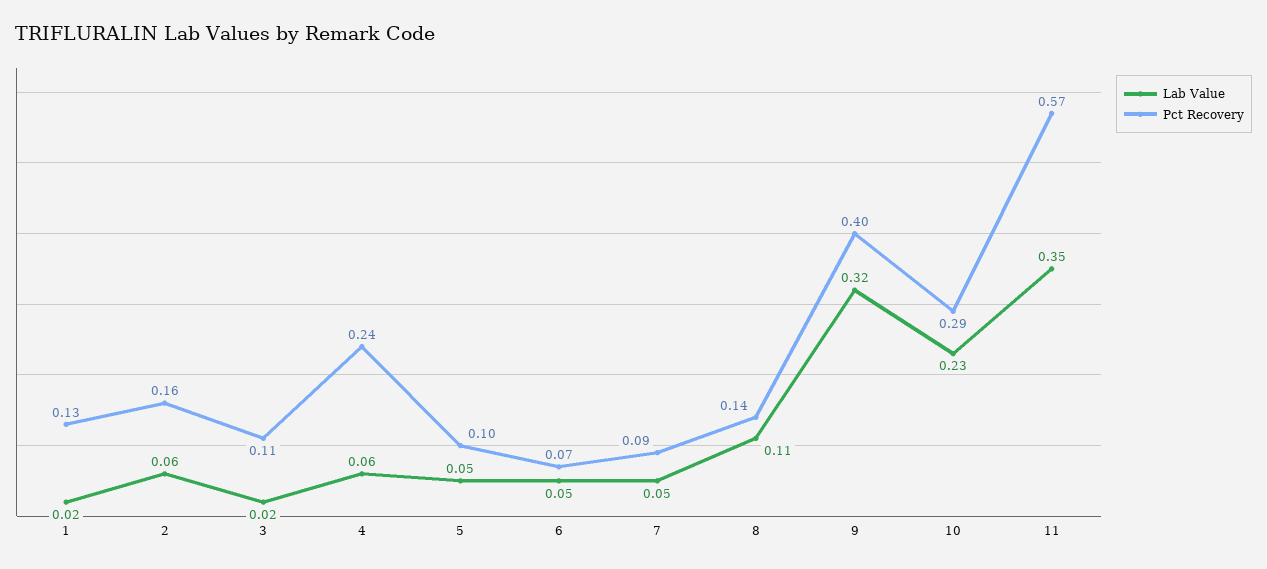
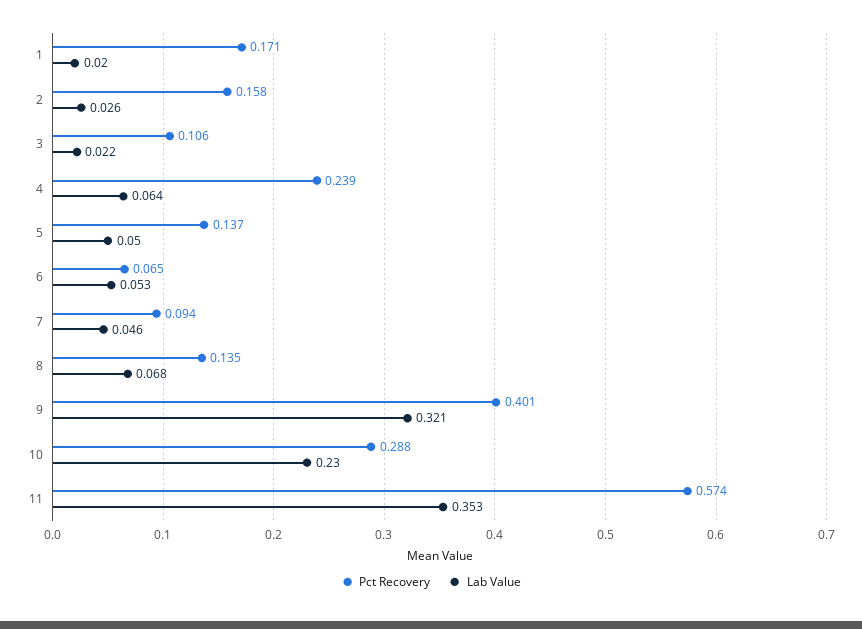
  {
    "Lab Value": {
      "1": 0.02,
-     "2": 0.06,
+     "2": 0.026,
      "3": 0.022,
      "4": 0.064,
      "5": 0.05,
      "6": 0.053,
      "7": 0.046,
-     "8": 0.11,
+     "8": 0.068,
      "9": 0.321,
      "10": 0.23,
      "11": 0.353
    },
    "Pct Recovery": {
-     "1": 0.13,
+     "1": 0.171,
      "2": 0.158,
      "3": 0.106,
      "4": 0.239,
-     "5": 0.1,
+     "5": 0.137,
      "6": 0.065,
      "7": 0.094,
      "8": 0.135,
      "9": 0.401,
      "10": 0.288,
      "11": 0.574
    }
  }

